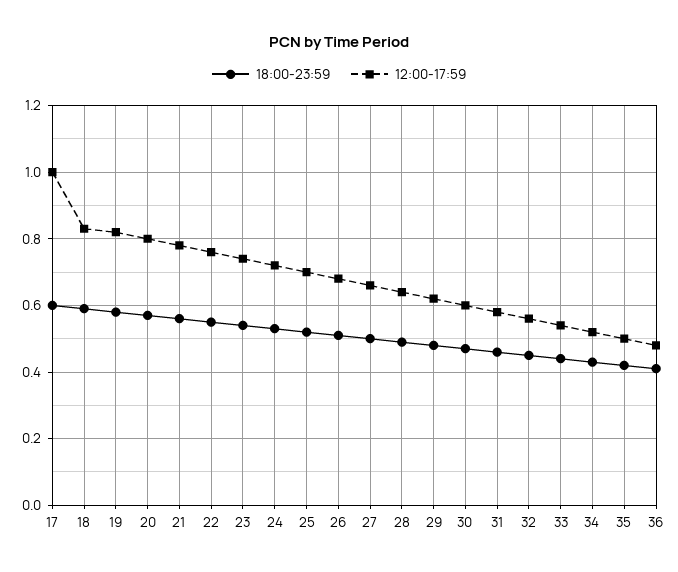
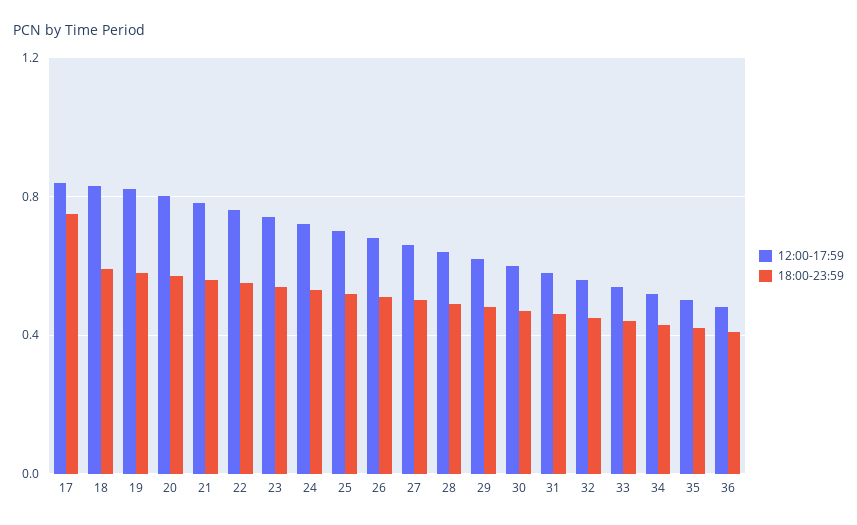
  {
    "18:00-23:59": {
-     "17": 0.6,
+     "17": 0.75,
      "18": 0.6,
      "19": 0.6,
      "20": 0.55,
      "21": 0.55,
      "22": 0.55,
      "23": 0.55,
      "24": 0.55,
      "25": 0.5,
      "26": 0.5,
      "27": 0.5,
      "28": 0.5,
      "29": 0.5,
      "30": 0.45,
      "31": 0.45,
      "32": 0.45,
      "33": 0.45,
      "34": 0.45,
      "35": 0.4,
      "36": 0.4
    },
    "12:00-17:59": {
-     "17": 1,
+     "17": 0.85,
      "18": 0.85,
      "19": 0.8,
      "20": 0.8,
      "21": 0.8,
      "22": 0.75,
      "23": 0.75,
      "24": 0.7,
      "25": 0.7,
      "26": 0.7,
      "27": 0.65,
      "28": 0.65,
      "29": 0.6,
      "30": 0.6,
      "31": 0.6,
      "32": 0.55,
      "33": 0.55,
      "34": 0.5,
      "35": 0.5,
      "36": 0.5
    }
  }

